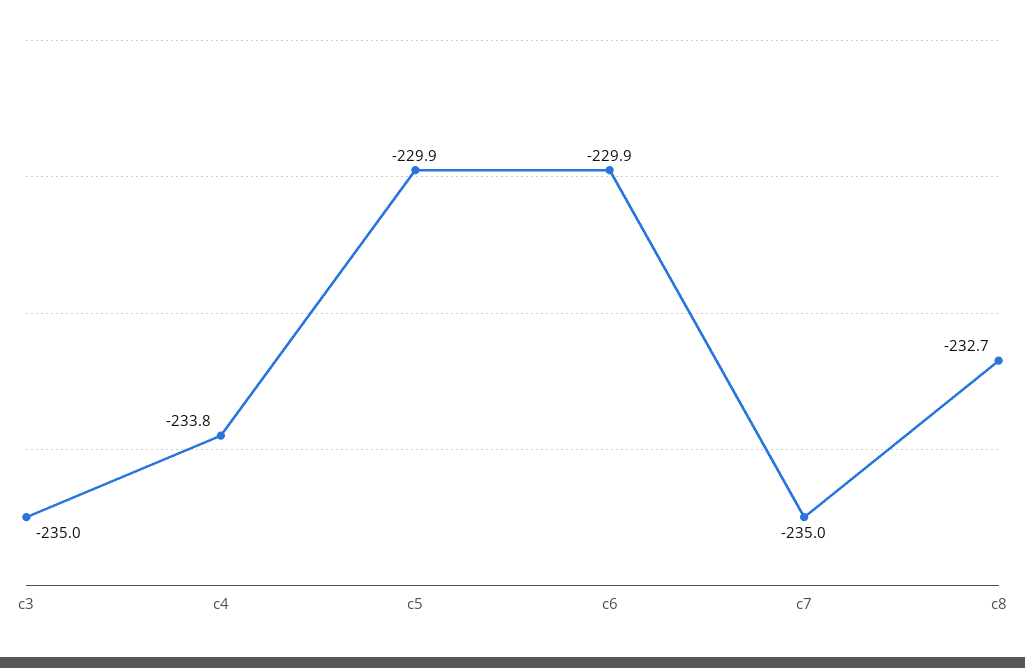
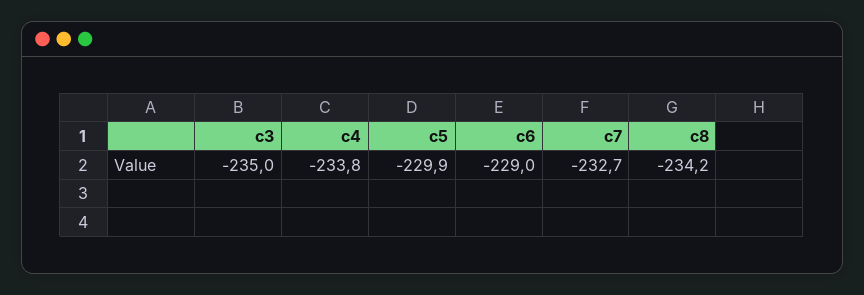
  {
    "c3": -235,
    "c4": -233.8,
    "c5": -229.9,
-   "c6": -229.9,
+   "c6": -229,
-   "c7": -235,
+   "c7": -232.7,
-   "c8": -232.7
+   "c8": -234.2
  }

